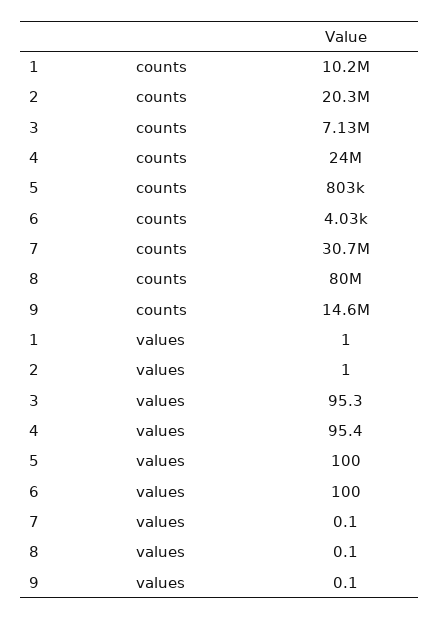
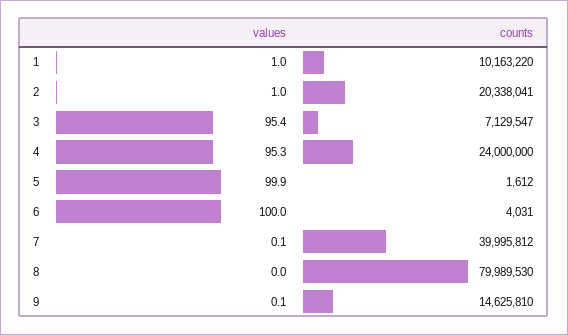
  {
    "1": {
      "counts": 10163220,
      "values": 1
    },
    "2": {
      "counts": 20338041,
      "values": 1
    },
    "3": {
      "counts": 7129547,
-     "values": 95.3
+     "values": 95.4
    },
    "4": {
      "counts": 24000000,
-     "values": 95.4
+     "values": 95.3
    },
    "5": {
-     "counts": 803000,
+     "counts": 1612,
-     "values": 100
+     "values": 99.9
    },
    "6": {
      "counts": 4031,
      "values": 100
    },
    "7": {
-     "counts": 30700000,
+     "counts": 39995812,
      "values": 0.1
    },
    "8": {
      "counts": 79989530,
-     "values": 0.1
+     "values": 0
    },
    "9": {
      "counts": 14625810,
      "values": 0.1
    }
  }

